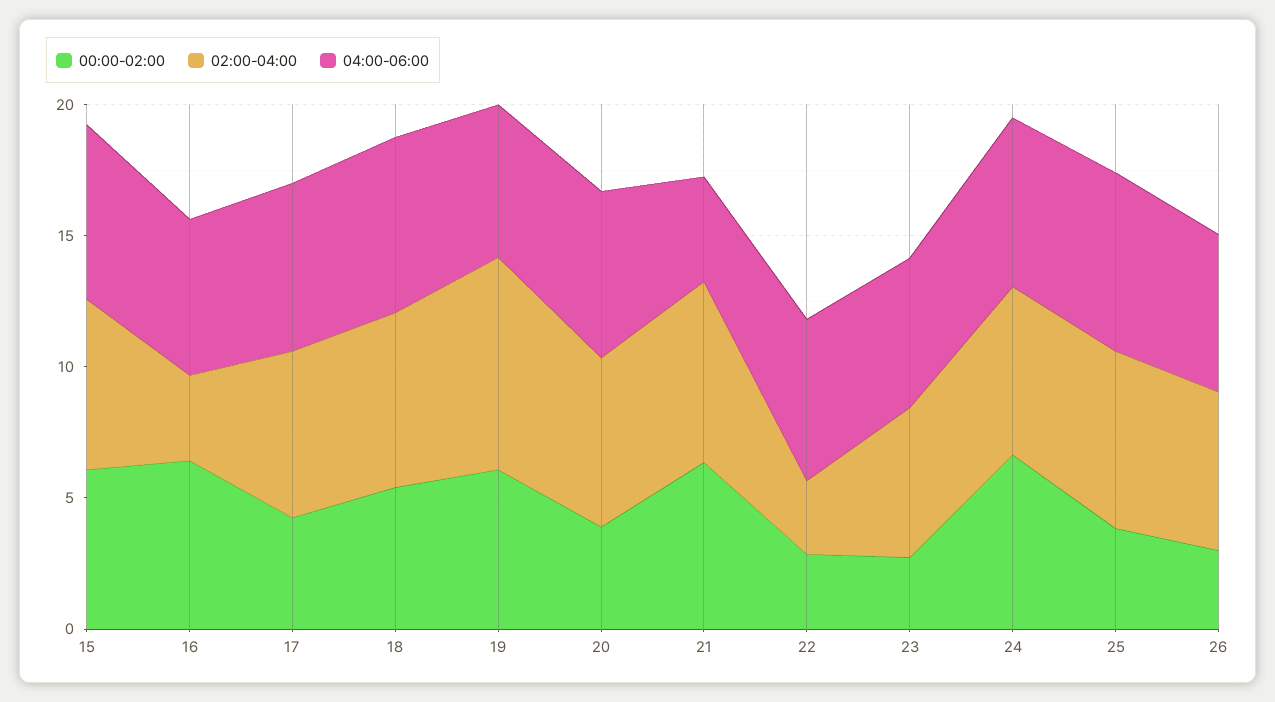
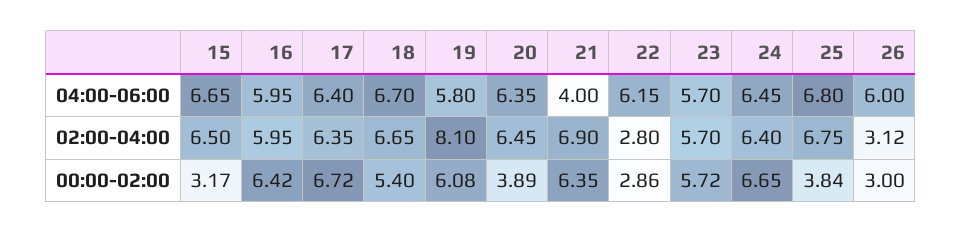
  {
    "00:00-02:00": {
-     "15": 6,
+     "15": 3.17,
      "16": 6.42,
-     "17": 4,
+     "17": 6.72,
      "18": 5.4,
      "19": 6.08,
      "20": 3.89,
      "21": 6.35,
      "22": 2.86,
-     "23": 3,
+     "23": 5.72,
      "24": 6.65,
      "25": 3.84,
      "26": 3
    },
    "02:00-04:00": {
      "15": 6.5,
-     "16": 3,
+     "16": 5.95,
      "17": 6.35,
      "18": 6.65,
      "19": 8.1,
      "20": 6.45,
      "21": 6.9,
      "22": 2.8,
      "23": 5.7,
      "24": 6.4,
      "25": 6.75,
-     "26": 6
+     "26": 3.12
    },
    "04:00-06:00": {
      "15": 6.65,
      "16": 5.95,
      "17": 6.4,
      "18": 6.7,
      "19": 5.8,
      "20": 6.35,
      "21": 4,
      "22": 6.15,
      "23": 5.7,
      "24": 6.45,
      "25": 6.8,
      "26": 6
    }
  }

